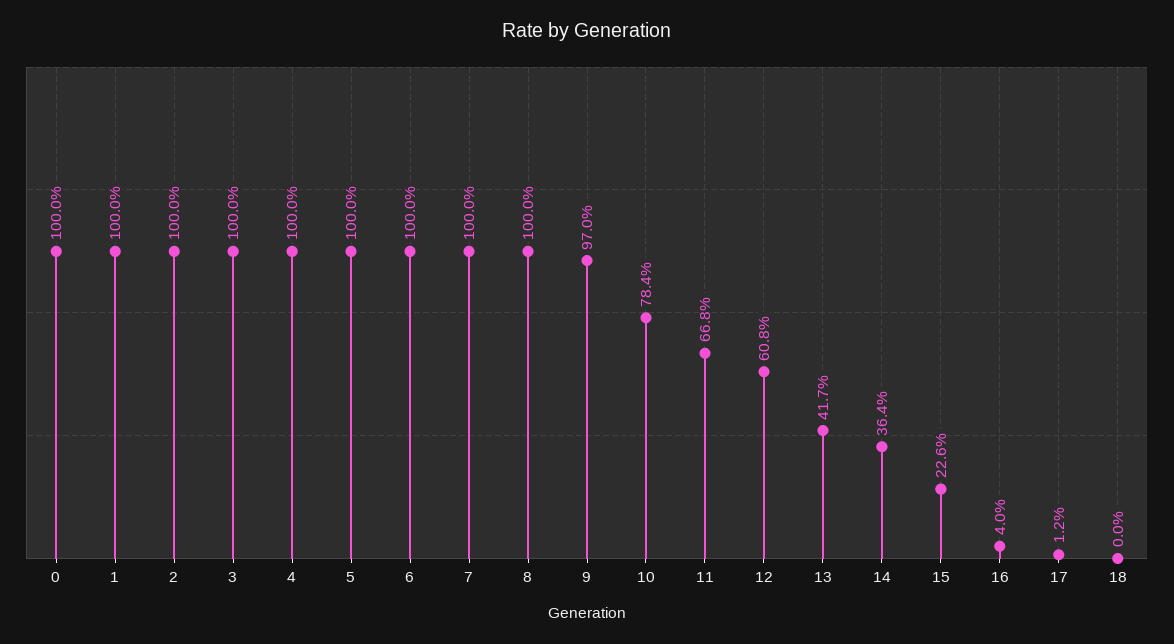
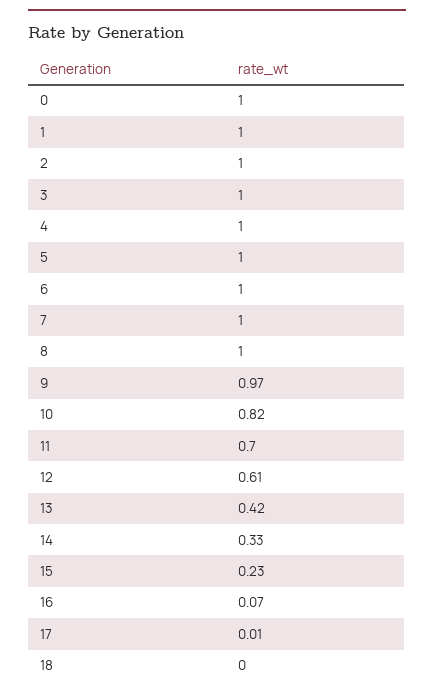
  {
    "0": 1,
    "1": 1,
    "2": 1,
    "3": 1,
    "4": 1,
    "5": 1,
    "6": 1,
    "7": 1,
    "8": 1,
    "9": 0.97,
-   "10": 0.784,
+   "10": 0.82,
-   "11": 0.668,
+   "11": 0.7,
    "12": 0.608,
    "13": 0.417,
-   "14": 0.364,
+   "14": 0.33,
    "15": 0.226,
-   "16": 0.04,
+   "16": 0.07,
    "17": 0.012,
    "18": 0
  }

